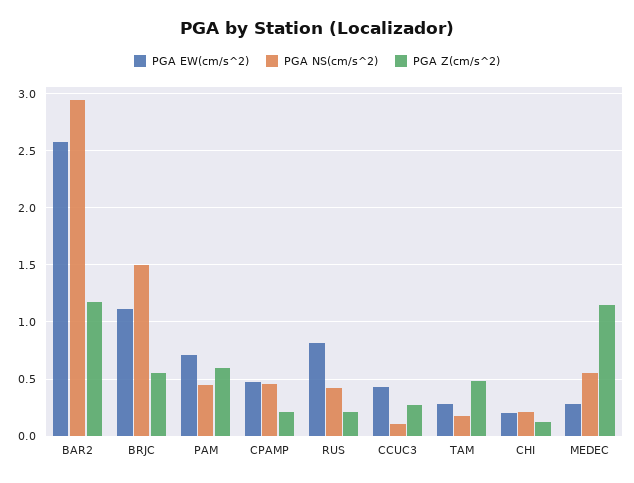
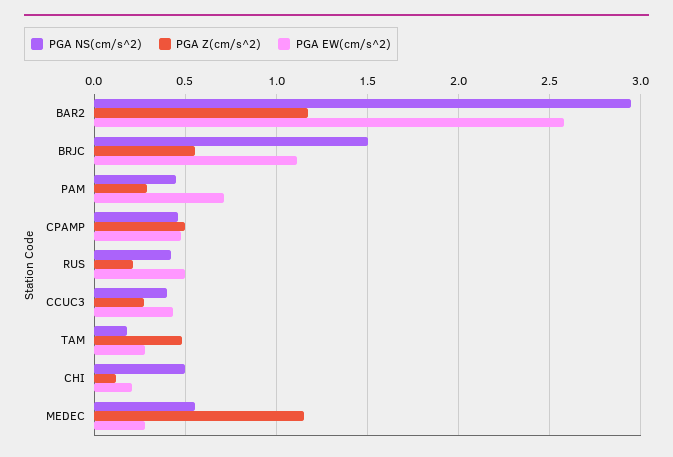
  {
    "PGA EW(cm/s^2)": {
      "BAR2": 2.6,
      "BRJC": 1.1,
      "PAM": 0.7,
      "CPAMP": 0.45,
-     "RUS": 0.8,
+     "RUS": 0.5,
      "CCUC3": 0.45,
      "TAM": 0.3,
      "CHI": 0.2,
      "MEDEC": 0.3
    },
    "PGA NS(cm/s^2)": {
      "BAR2": 2.95,
      "BRJC": 1.5,
      "PAM": 0.45,
      "CPAMP": 0.45,
      "RUS": 0.4,
-     "CCUC3": 0.1,
+     "CCUC3": 0.4,
      "TAM": 0.2,
-     "CHI": 0.2,
+     "CHI": 0.5,
      "MEDEC": 0.55
    },
    "PGA Z(cm/s^2)": {
      "BAR2": 1.15,
      "BRJC": 0.55,
-     "PAM": 0.6,
+     "PAM": 0.3,
-     "CPAMP": 0.2,
+     "CPAMP": 0.5,
      "RUS": 0.2,
      "CCUC3": 0.3,
      "TAM": 0.5,
      "CHI": 0.1,
      "MEDEC": 1.15
    }
  }

